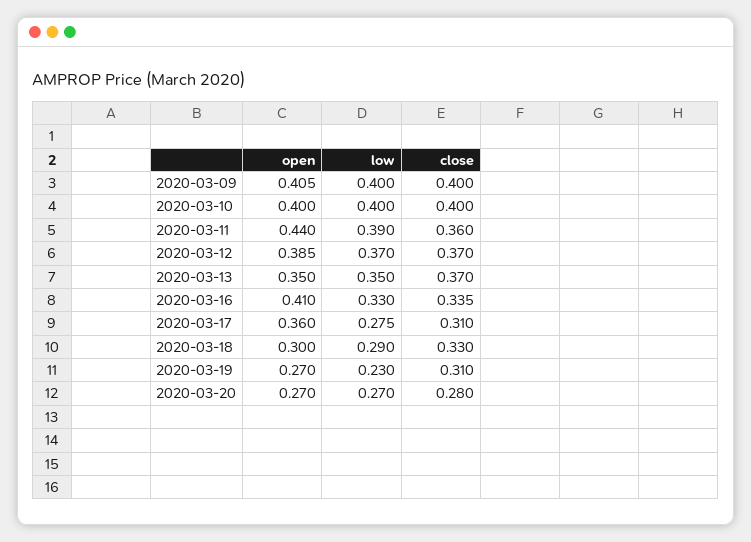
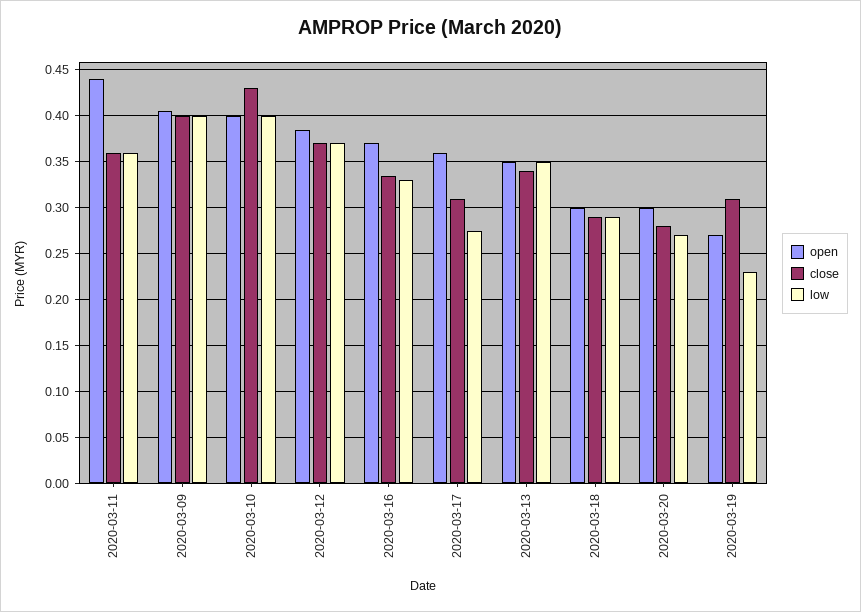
  {
    "open": {
      "2020-03-09": 0.405,
      "2020-03-10": 0.4,
      "2020-03-11": 0.44,
      "2020-03-12": 0.385,
      "2020-03-13": 0.35,
-     "2020-03-16": 0.41,
+     "2020-03-16": 0.37,
      "2020-03-17": 0.36,
      "2020-03-18": 0.3,
      "2020-03-19": 0.27,
-     "2020-03-20": 0.27
+     "2020-03-20": 0.3
    },
    "low": {
      "2020-03-09": 0.4,
      "2020-03-10": 0.4,
-     "2020-03-11": 0.39,
+     "2020-03-11": 0.36,
      "2020-03-12": 0.37,
      "2020-03-13": 0.35,
      "2020-03-16": 0.33,
      "2020-03-17": 0.275,
      "2020-03-18": 0.29,
      "2020-03-19": 0.23,
      "2020-03-20": 0.27
    },
    "close": {
      "2020-03-09": 0.4,
-     "2020-03-10": 0.4,
+     "2020-03-10": 0.43,
      "2020-03-11": 0.36,
      "2020-03-12": 0.37,
-     "2020-03-13": 0.37,
+     "2020-03-13": 0.34,
      "2020-03-16": 0.335,
      "2020-03-17": 0.31,
-     "2020-03-18": 0.33,
+     "2020-03-18": 0.29,
      "2020-03-19": 0.31,
      "2020-03-20": 0.28
    }
  }

